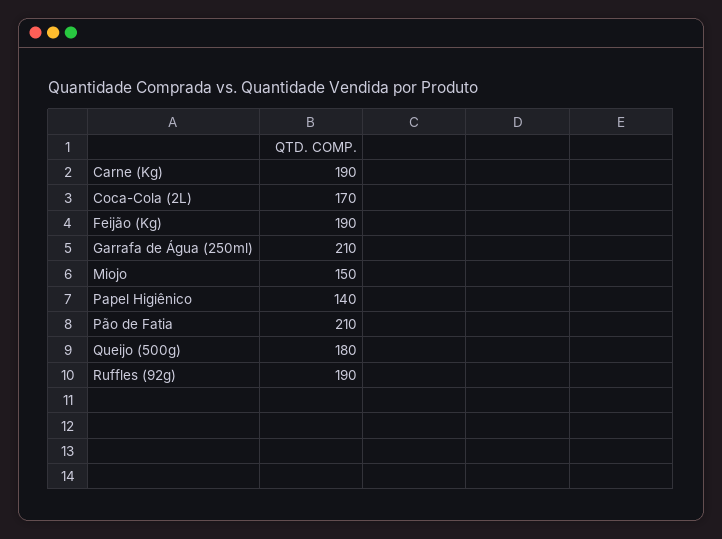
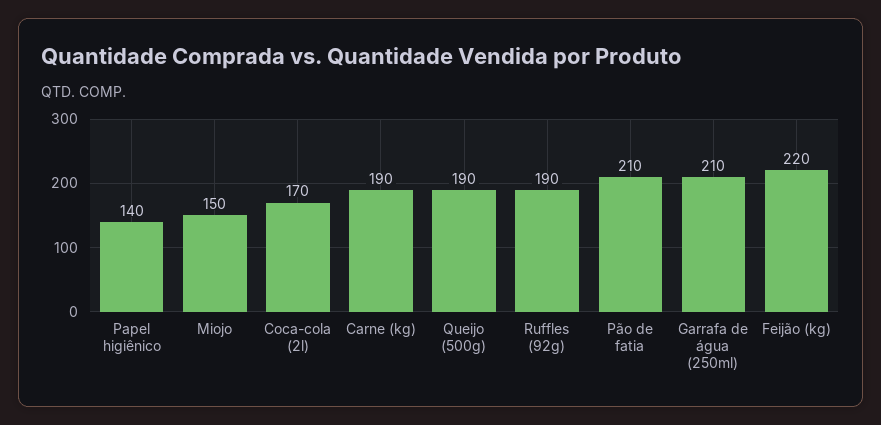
  {
    "Carne (Kg)": 190,
    "Coca-Cola (2L)": 170,
-   "Feijão (Kg)": 190,
+   "Feijão (Kg)": 220,
    "Garrafa de Água (250ml)": 210,
    "Miojo": 150,
    "Papel Higiênico": 140,
    "Pão de Fatia": 210,
-   "Queijo (500g)": 180,
+   "Queijo (500g)": 190,
    "Ruffles (92g)": 190
  }

